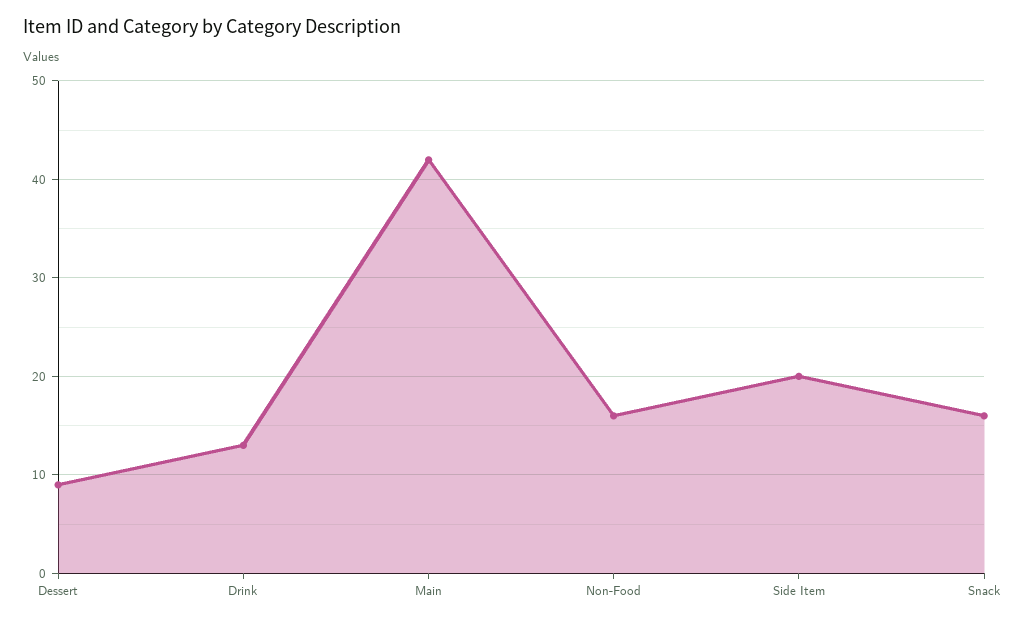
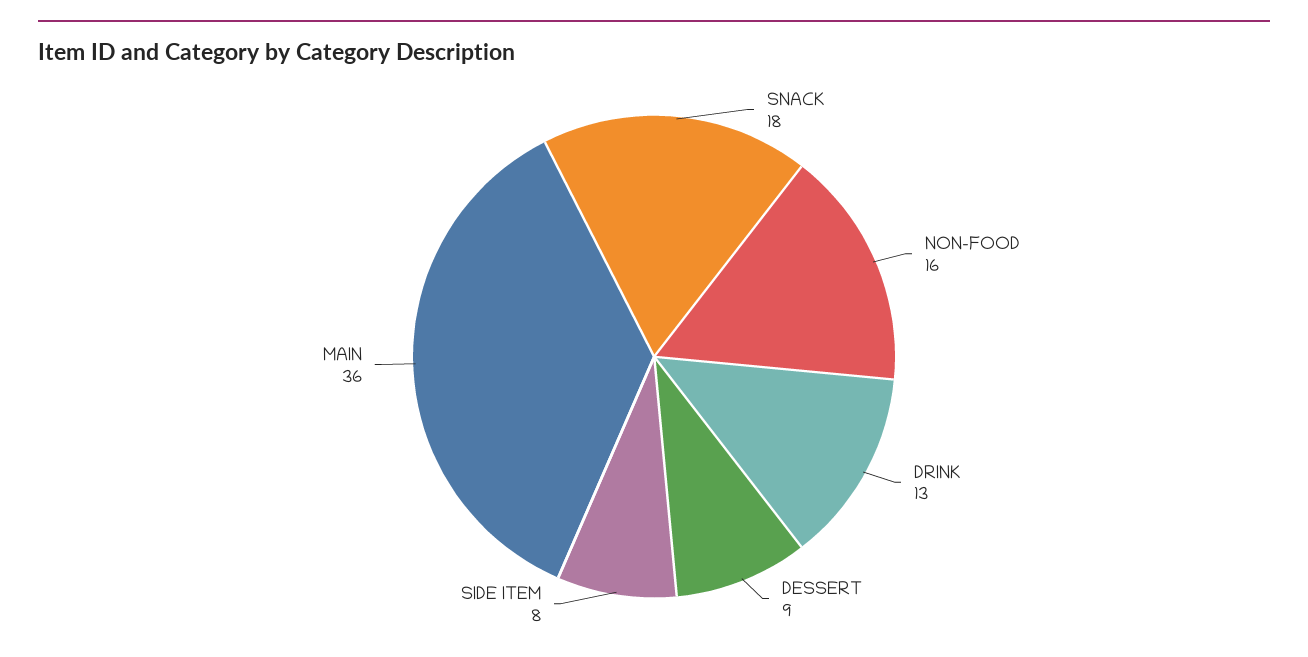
  {
    "Dessert": 9,
    "Drink": 13,
-   "Main": 42,
+   "Main": 36,
    "Non-Food": 16,
-   "Side Item": 20,
+   "Side Item": 8,
-   "Snack": 16
+   "Snack": 18
  }

